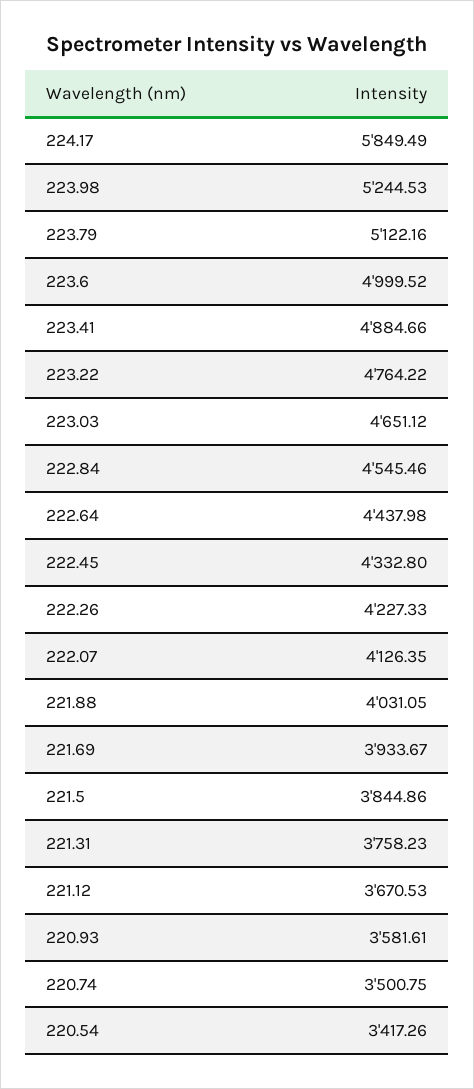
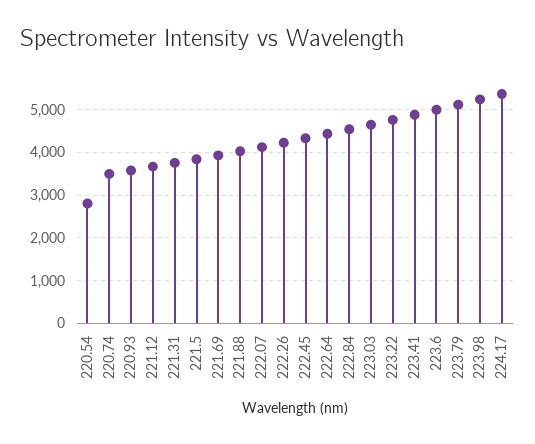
  {
-   "224.17": 5849.49,
+   "224.17": 5400,
    "223.98": 5244.53,
    "223.79": 5122.16,
    "223.6": 4999.52,
    "223.41": 4884.66,
    "223.22": 4764.22,
    "223.03": 4651.12,
    "222.84": 4545.46,
    "222.64": 4437.98,
    "222.45": 4332.8,
    "222.26": 4227.33,
    "222.07": 4126.35,
    "221.88": 4031.05,
    "221.69": 3933.67,
    "221.5": 3844.86,
    "221.31": 3758.23,
    "221.12": 3670.53,
    "220.93": 3581.61,
    "220.74": 3500.75,
-   "220.54": 3417.26
+   "220.54": 2800
  }

